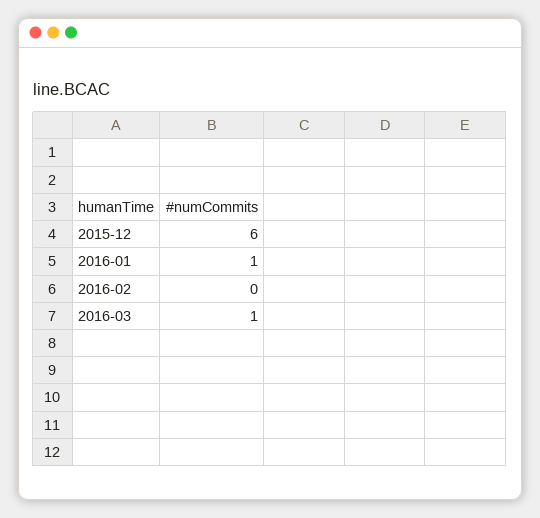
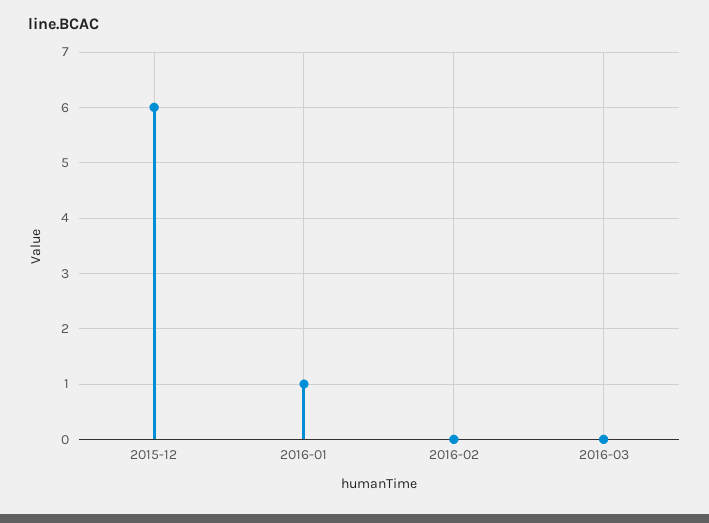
  {
    "2015-12": 6,
    "2016-01": 1,
    "2016-02": 0,
-   "2016-03": 1
+   "2016-03": 0
  }

